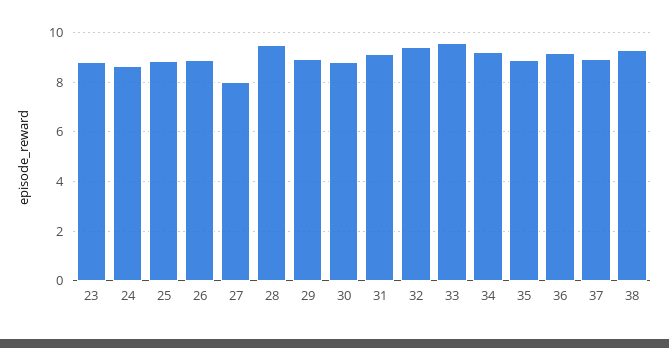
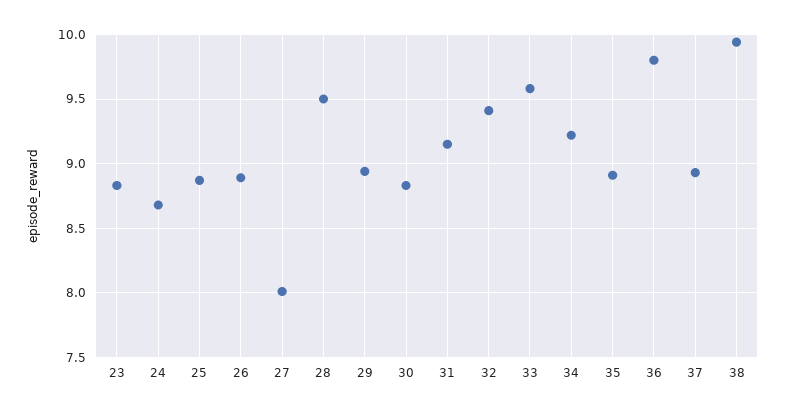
  {
    "23": 8.85,
    "24": 8.7,
    "25": 8.85,
    "26": 8.9,
    "27": 8,
    "28": 9.5,
    "29": 8.95,
    "30": 8.85,
    "31": 9.15,
    "32": 9.4,
    "33": 9.6,
    "34": 9.2,
    "35": 8.9,
-   "36": 9.25,
+   "36": 9.8,
    "37": 8.95,
-   "38": 9.25
+   "38": 9.95
  }

